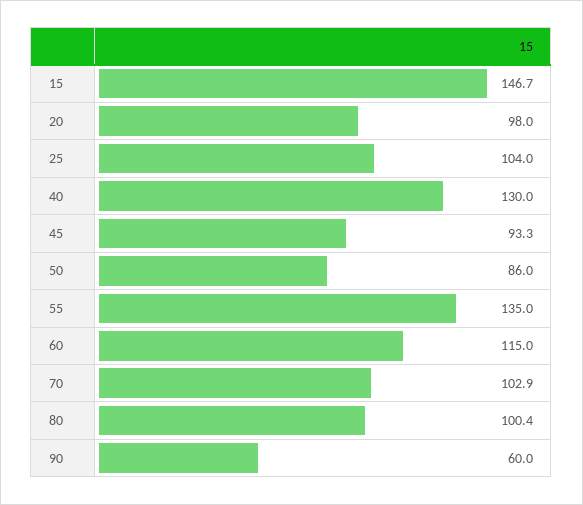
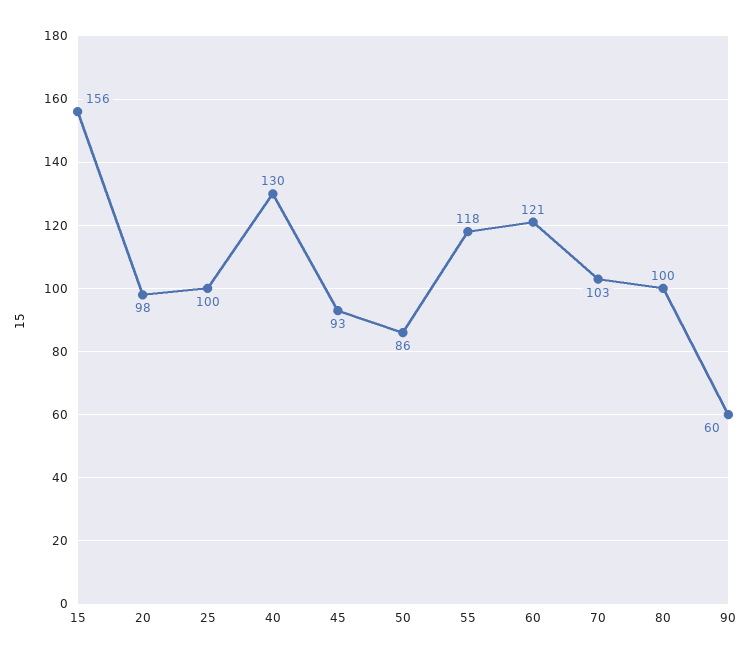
  {
-   "15": 146.7,
+   "15": 156,
    "20": 98,
-   "25": 104,
+   "25": 100,
    "40": 130,
    "45": 93.3,
    "50": 86,
-   "55": 135,
+   "55": 118,
-   "60": 115,
+   "60": 121,
    "70": 102.9,
    "80": 100.4,
    "90": 60
  }

